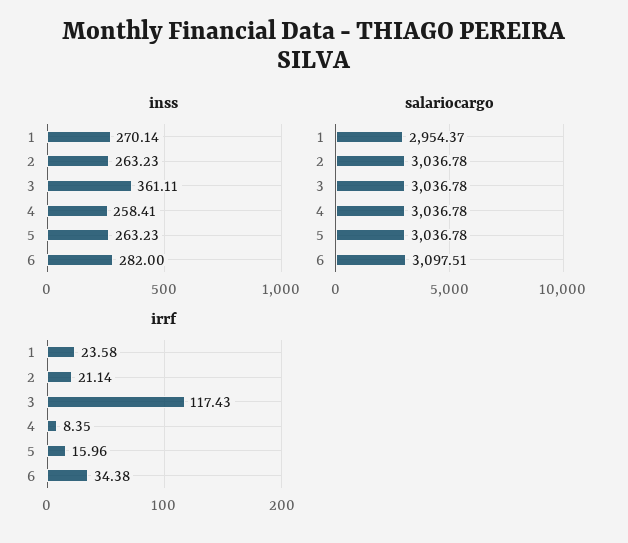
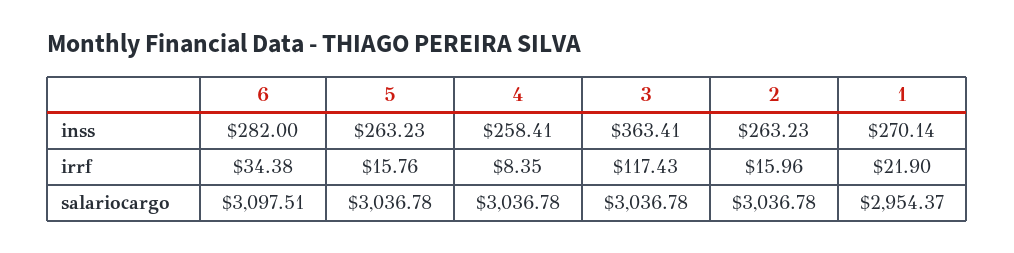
  {
    "inss": {
      "1": 270.14,
      "2": 263.23,
-     "3": 361.11,
+     "3": 363.41,
      "4": 258.41,
      "5": 263.23,
      "6": 282
    },
    "salariocargo": {
      "1": 2954.37,
      "2": 3036.78,
      "3": 3036.78,
      "4": 3036.78,
      "5": 3036.78,
      "6": 3097.51
    },
    "irrf": {
-     "1": 23.58,
+     "1": 21.9,
-     "2": 21.14,
+     "2": 15.96,
      "3": 117.43,
      "4": 8.35,
-     "5": 15.96,
+     "5": 15.76,
      "6": 34.38
    }
  }

